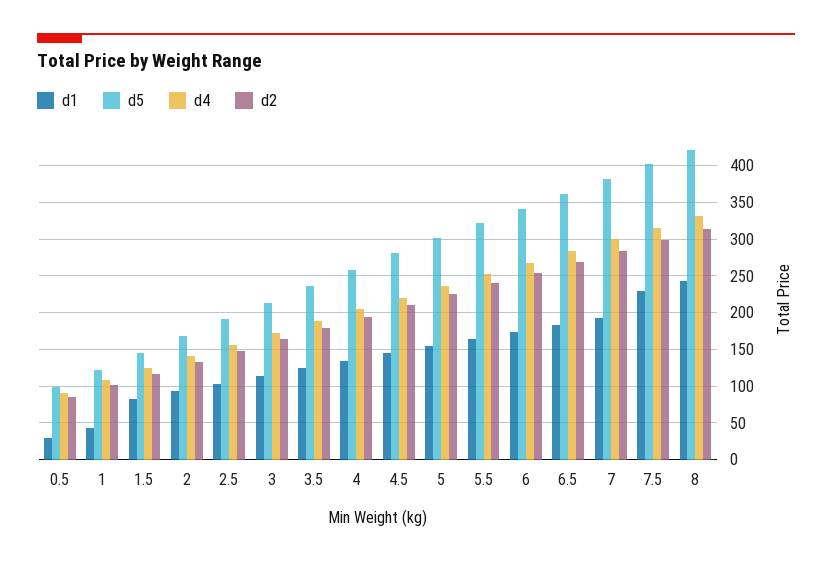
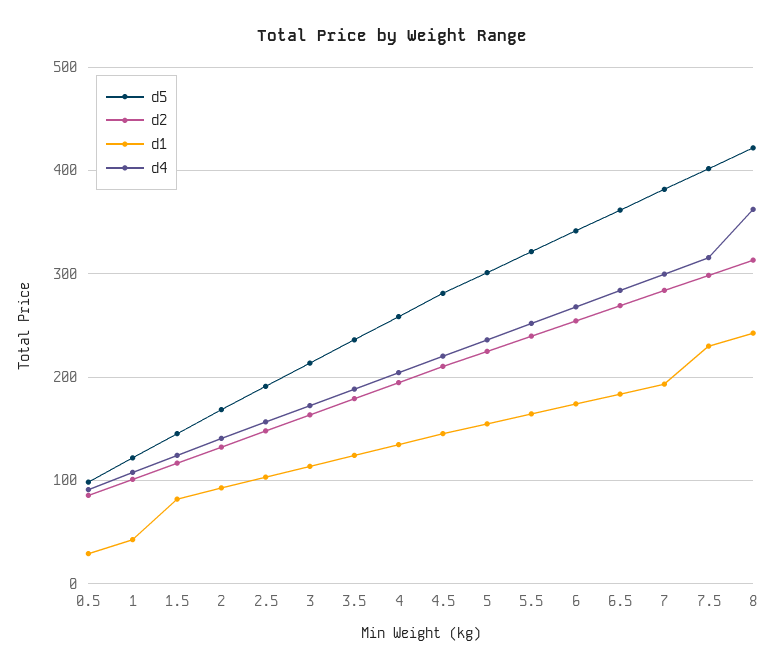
  {
    "d1": {
      "0.5": 30,
      "1": 40,
      "1.5": 80,
      "2": 90,
      "2.5": 100,
      "3": 110,
      "3.5": 120,
      "4": 130,
      "4.5": 150,
      "5": 150,
      "5.5": 160,
      "6": 170,
      "6.5": 180,
      "7": 190,
      "7.5": 230,
      "8": 240
    },
    "d5": {
      "0.5": 100,
      "1": 120,
      "1.5": 150,
      "2": 170,
      "2.5": 190,
      "3": 210,
      "3.5": 240,
      "4": 260,
      "4.5": 280,
      "5": 300,
      "5.5": 320,
      "6": 340,
      "6.5": 360,
      "7": 380,
      "7.5": 400,
      "8": 420
    },
    "d4": {
      "0.5": 90,
      "1": 110,
      "1.5": 120,
      "2": 140,
      "2.5": 160,
      "3": 170,
      "3.5": 190,
      "4": 200,
      "4.5": 220,
      "5": 240,
      "5.5": 250,
      "6": 270,
      "6.5": 280,
      "7": 300,
      "7.5": 320,
-     "8": 330
+     "8": 360
    },
    "d2": {
      "0.5": 90,
      "1": 100,
      "1.5": 120,
      "2": 130,
      "2.5": 150,
      "3": 160,
      "3.5": 180,
      "4": 190,
      "4.5": 210,
      "5": 230,
      "5.5": 240,
      "6": 250,
      "6.5": 270,
      "7": 280,
      "7.5": 300,
      "8": 310
    }
  }

